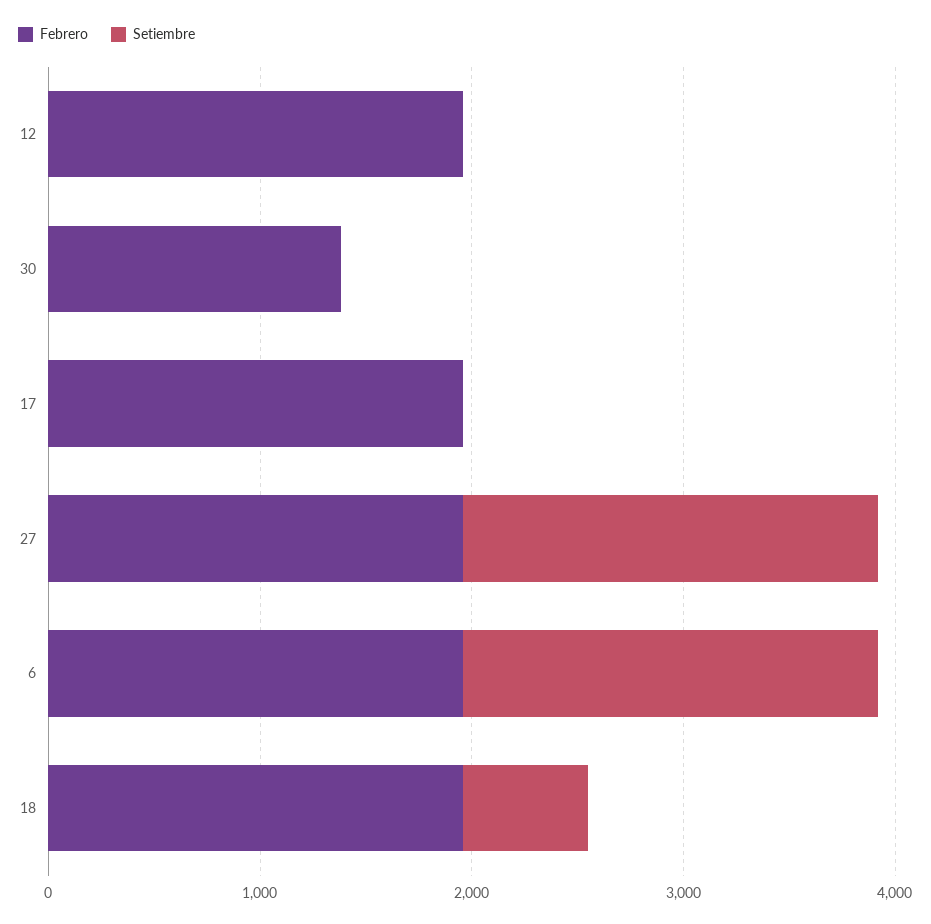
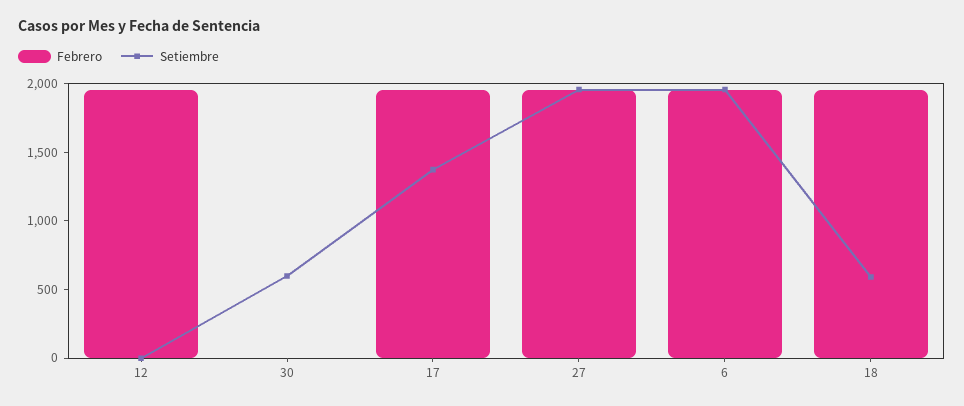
  {
    "Febrero": {
      "12": 2000,
-     "30": 1400,
+     "30": 0,
      "17": 2000,
      "27": 2000,
      "6": 2000,
      "18": 2000
    },
    "Setiembre": {
      "12": 0,
-     "30": 0,
+     "30": 600,
-     "17": 0,
+     "17": 1400,
      "27": 2000,
      "6": 2000,
      "18": 600
    }
  }

